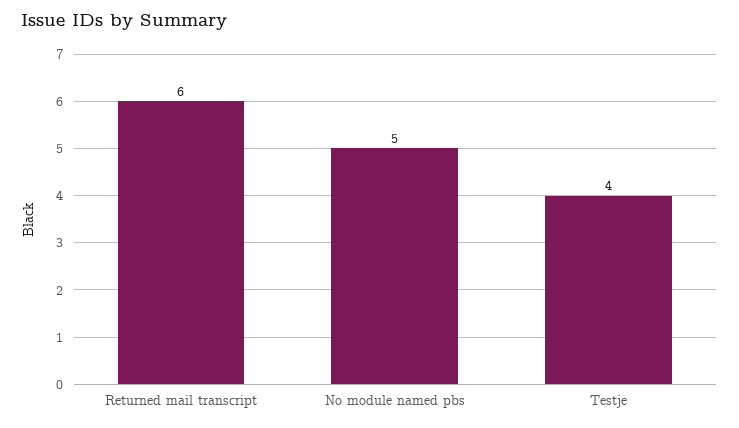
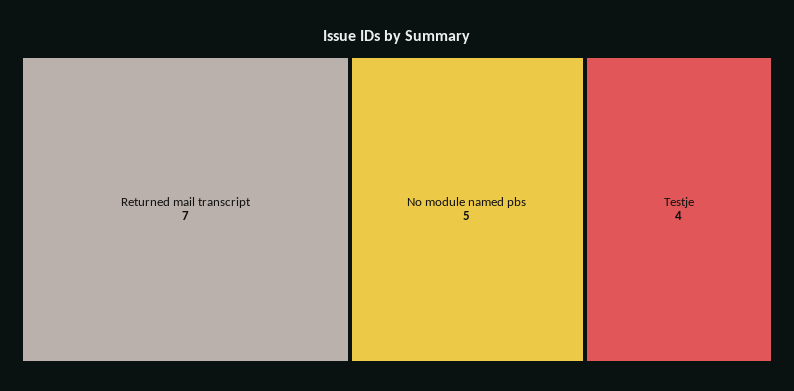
  {
-   "Returned mail transcript": 6,
+   "Returned mail transcript": 7,
    "No module named pbs": 5,
    "Testje": 4
  }

